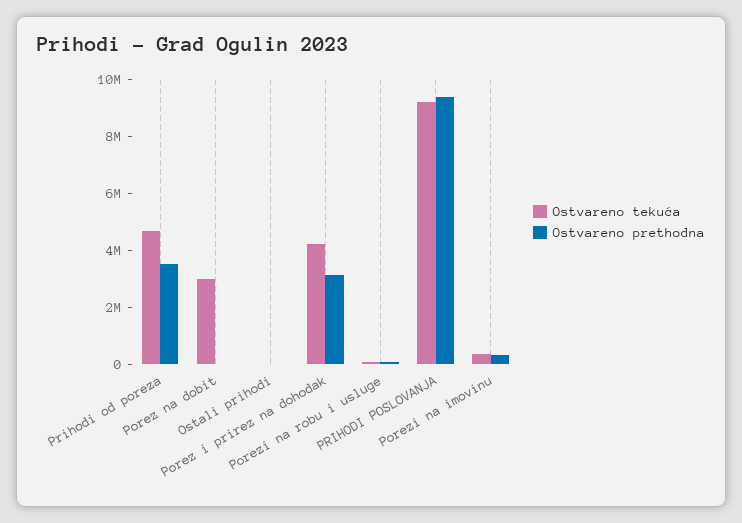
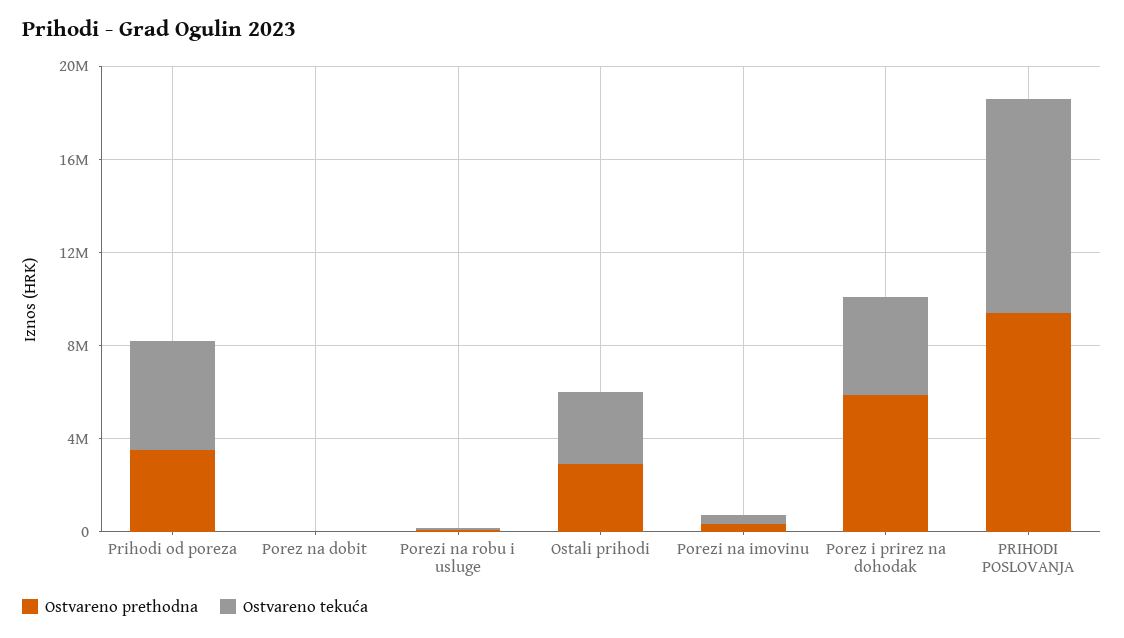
  {
    "Ostvareno tekuća": {
      "Prihodi od poreza": 4500000,
-     "Porez na dobit": 3000000,
+     "Porez na dobit": 0,
-     "Ostali prihodi": 0,
+     "Ostali prihodi": 3000000,
      "Porez i prirez na dohodak": 4000000,
      "Porezi na robu i usluge": 0,
      "PRIHODI POSLOVANJA": 9000000,
      "Porezi na imovinu": 500000
    },
    "Ostvareno prethodna": {
      "Prihodi od poreza": 3500000,
      "Porez na dobit": 0,
-     "Ostali prihodi": 0,
+     "Ostali prihodi": 3000000,
-     "Porez i prirez na dohodak": 3000000,
+     "Porez i prirez na dohodak": 6000000,
      "Porezi na robu i usluge": 0,
      "PRIHODI POSLOVANJA": 9500000,
      "Porezi na imovinu": 500000
    }
  }

